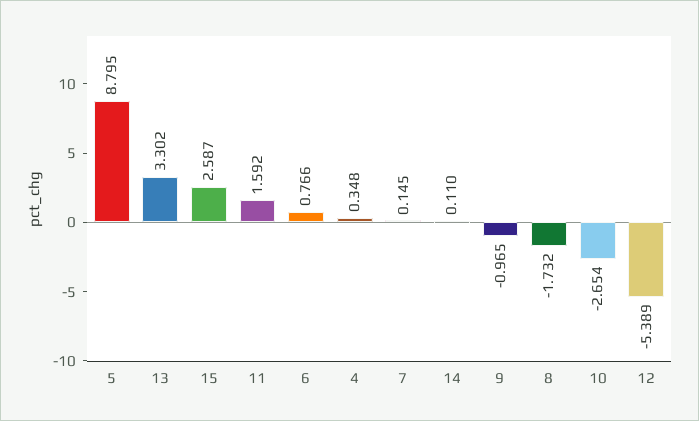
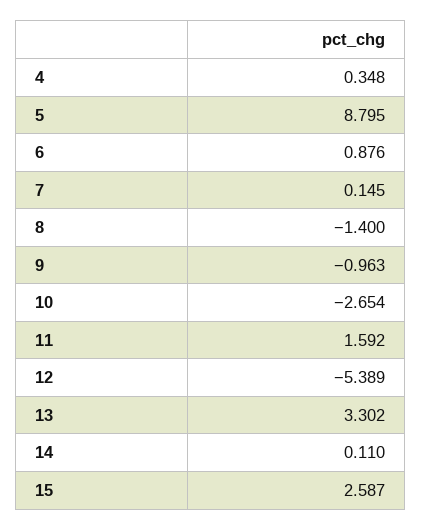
  {
    "5": 8.795,
    "13": 3.302,
    "15": 2.587,
    "11": 1.592,
-   "6": 0.766,
+   "6": 0.876,
    "4": 0.348,
    "7": 0.145,
    "14": 0.11,
-   "9": -0.965,
+   "9": -0.963,
-   "8": -1.732,
+   "8": -1.4,
    "10": -2.654,
    "12": -5.389
  }

